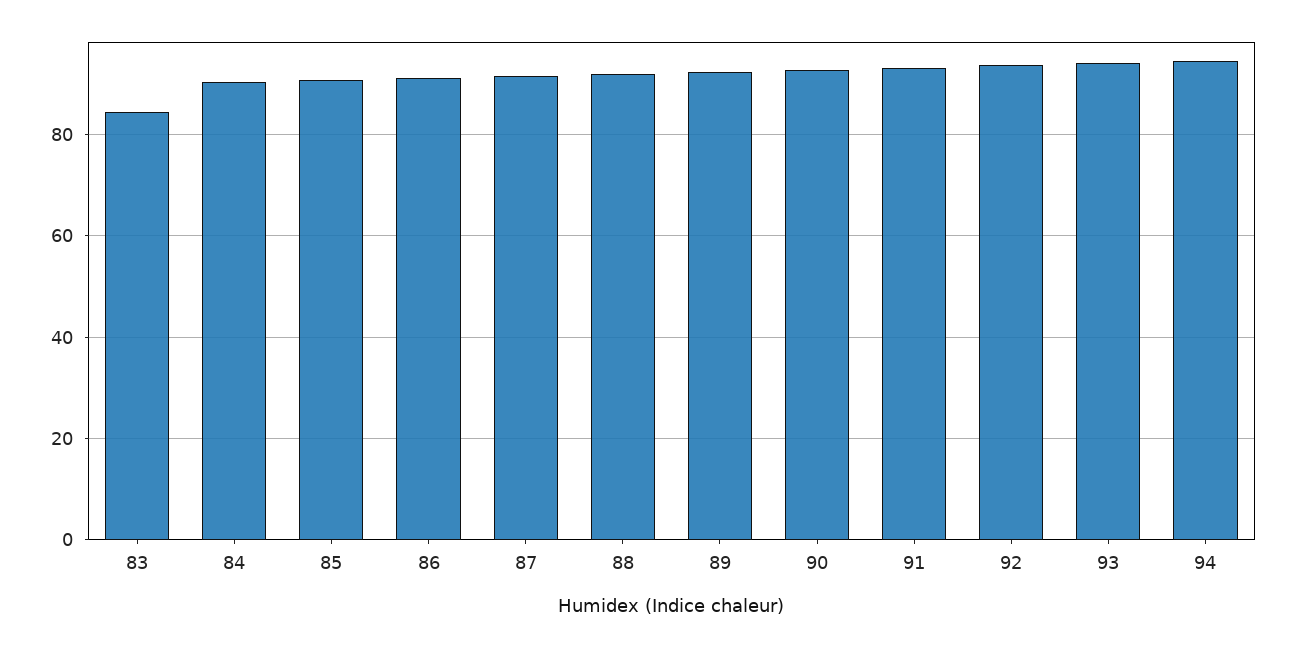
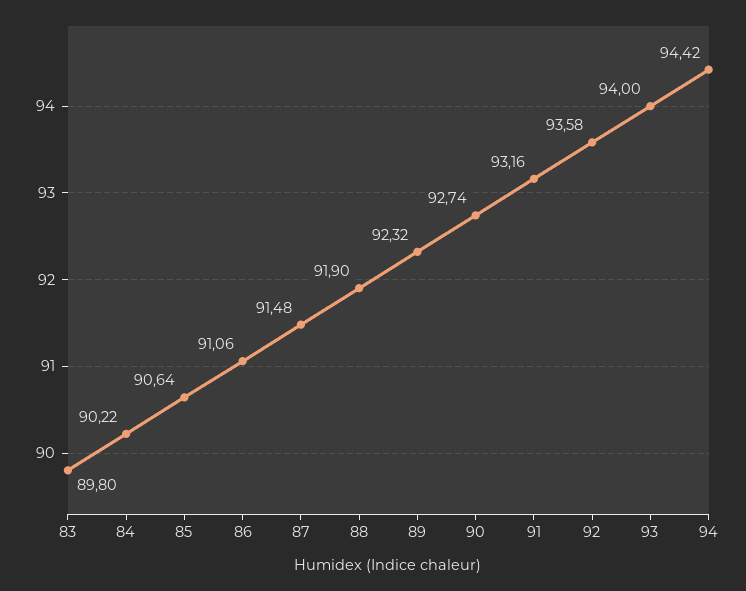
  {
-   "83": 84,
+   "83": 89.8,
    "84": 90.22,
    "85": 90.64,
    "86": 91.06,
    "87": 91.48,
    "88": 91.9,
    "89": 92.32,
    "90": 92.74,
    "91": 93.16,
    "92": 93.58,
    "93": 94,
    "94": 94.42
  }

